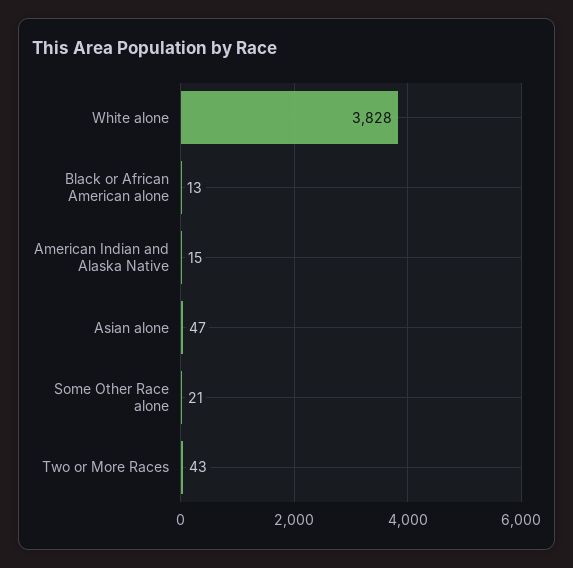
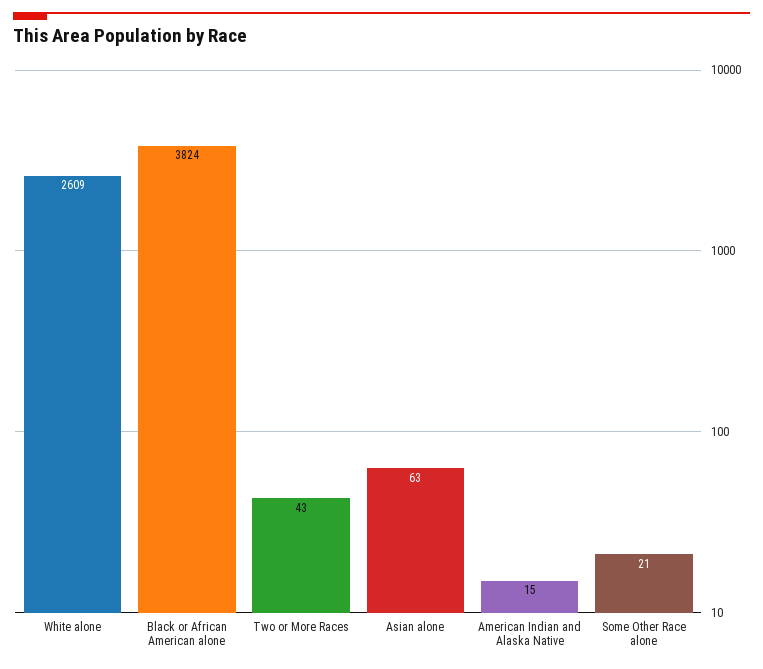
  {
-   "White alone": 3828,
+   "White alone": 2609,
-   "Black or African American alone": 13,
+   "Black or African American alone": 3824,
    "American Indian and Alaska Native": 15,
-   "Asian alone": 47,
+   "Asian alone": 63,
    "Some Other Race alone": 21,
    "Two or More Races": 43
  }

